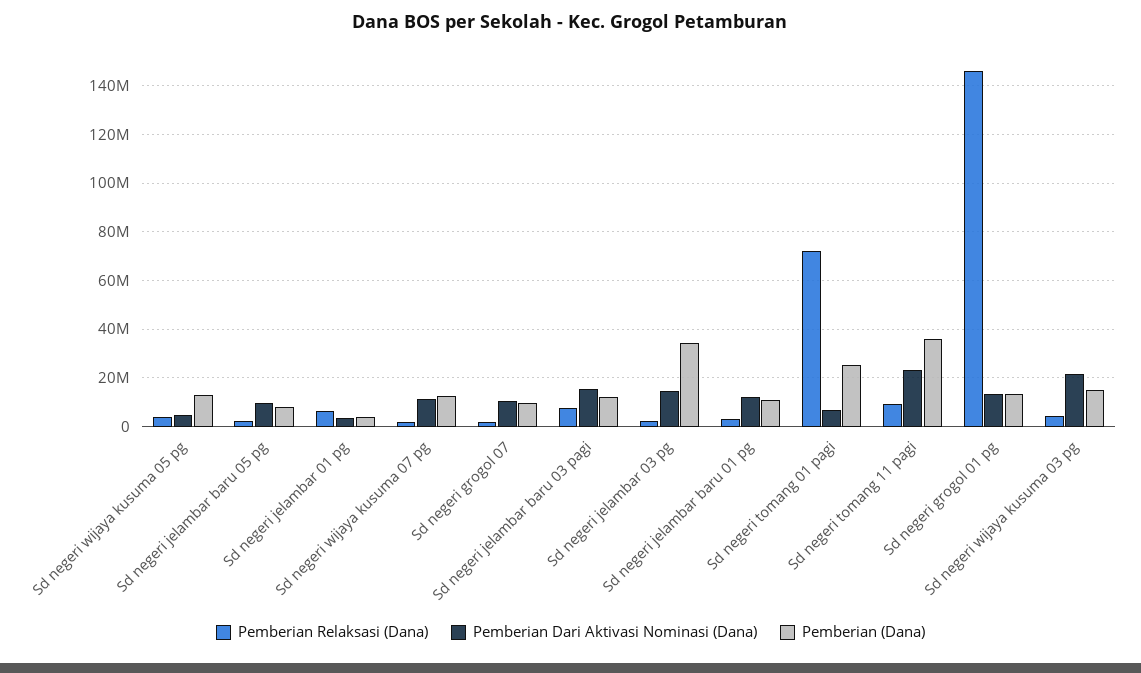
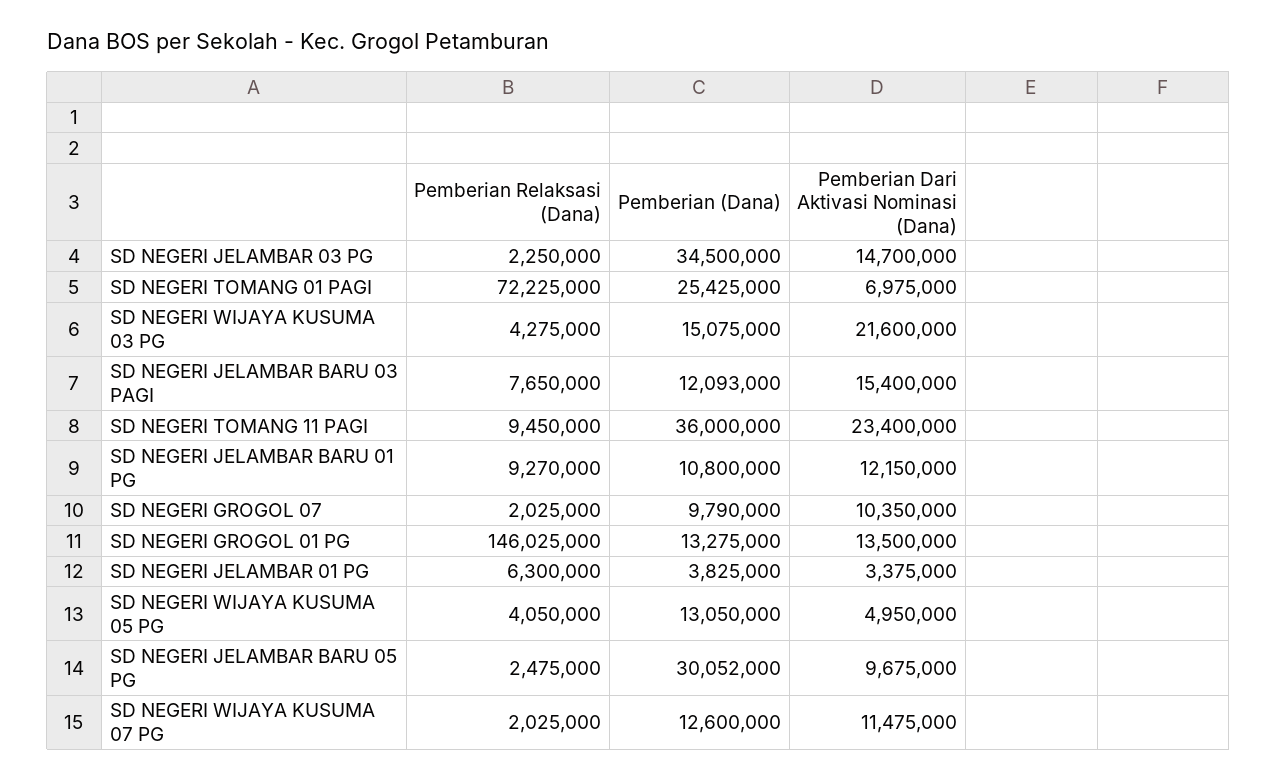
  {
    "Pemberian Relaksasi (Dana)": {
      "Sd negeri wijaya kusuma 05 pg": 4050000,
      "Sd negeri jelambar baru 05 pg": 2475000,
      "Sd negeri jelambar 01 pg": 6300000,
      "Sd negeri wijaya kusuma 07 pg": 2025000,
      "Sd negeri grogol 07": 2025000,
      "Sd negeri jelambar baru 03 pagi": 7650000,
      "Sd negeri jelambar 03 pg": 2250000,
-     "Sd negeri jelambar baru 01 pg": 2500000,
+     "Sd negeri jelambar baru 01 pg": 9270000,
      "Sd negeri tomang 01 pagi": 72225000,
      "Sd negeri tomang 11 pagi": 9450000,
      "Sd negeri grogol 01 pg": 146025000,
      "Sd negeri wijaya kusuma 03 pg": 4275000
    },
    "Pemberian Dari Aktivasi Nominasi (Dana)": {
      "Sd negeri wijaya kusuma 05 pg": 4950000,
      "Sd negeri jelambar baru 05 pg": 9675000,
      "Sd negeri jelambar 01 pg": 3375000,
      "Sd negeri wijaya kusuma 07 pg": 11475000,
      "Sd negeri grogol 07": 10350000,
      "Sd negeri jelambar baru 03 pagi": 15400000,
      "Sd negeri jelambar 03 pg": 14700000,
      "Sd negeri jelambar baru 01 pg": 12150000,
      "Sd negeri tomang 01 pagi": 6975000,
      "Sd negeri tomang 11 pagi": 23400000,
      "Sd negeri grogol 01 pg": 13500000,
      "Sd negeri wijaya kusuma 03 pg": 21600000
    },
    "Pemberian (Dana)": {
      "Sd negeri wijaya kusuma 05 pg": 13050000,
-     "Sd negeri jelambar baru 05 pg": 7500000,
+     "Sd negeri jelambar baru 05 pg": 30052000,
      "Sd negeri jelambar 01 pg": 3825000,
      "Sd negeri wijaya kusuma 07 pg": 12600000,
      "Sd negeri grogol 07": 9790000,
      "Sd negeri jelambar baru 03 pagi": 12093000,
      "Sd negeri jelambar 03 pg": 34500000,
      "Sd negeri jelambar baru 01 pg": 10800000,
      "Sd negeri tomang 01 pagi": 25425000,
      "Sd negeri tomang 11 pagi": 36000000,
      "Sd negeri grogol 01 pg": 13275000,
      "Sd negeri wijaya kusuma 03 pg": 15075000
    }
  }

